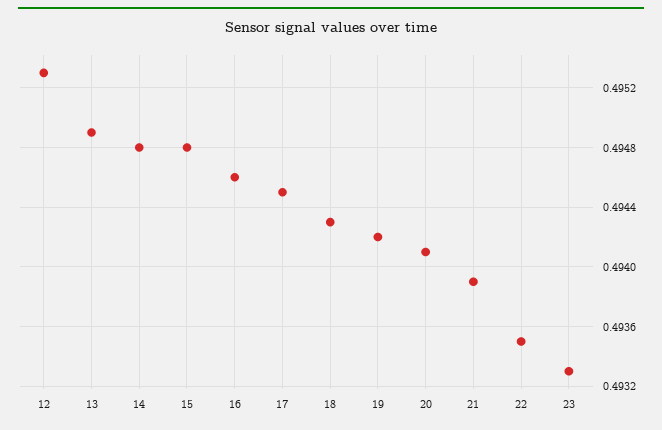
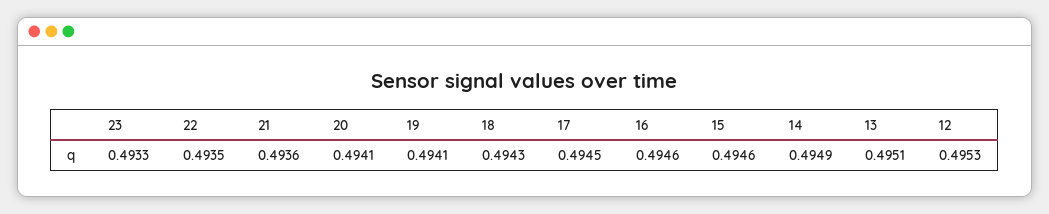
  {
    "12": 0.4953,
-   "13": 0.4949,
+   "13": 0.4951,
-   "14": 0.4948,
+   "14": 0.4949,
-   "15": 0.4948,
+   "15": 0.4946,
    "16": 0.4946,
    "17": 0.4945,
    "18": 0.4943,
-   "19": 0.4942,
+   "19": 0.4941,
    "20": 0.4941,
-   "21": 0.4939,
+   "21": 0.4936,
    "22": 0.4935,
    "23": 0.4933
  }

